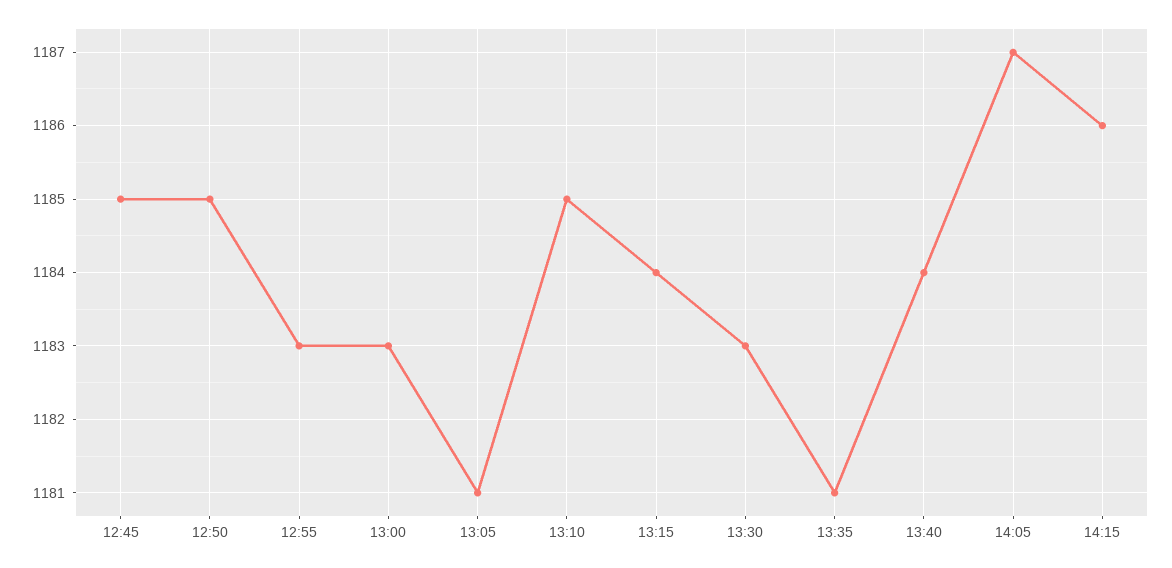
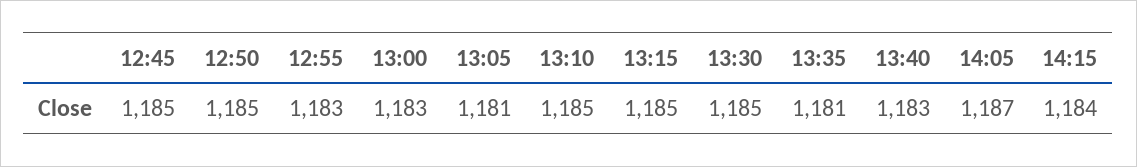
  {
    "12:45": 1185,
    "12:50": 1185,
    "12:55": 1183,
    "13:00": 1183,
    "13:05": 1181,
    "13:10": 1185,
-   "13:15": 1184,
+   "13:15": 1185,
-   "13:30": 1183,
+   "13:30": 1185,
    "13:35": 1181,
-   "13:40": 1184,
+   "13:40": 1183,
    "14:05": 1187,
-   "14:15": 1186
+   "14:15": 1184
  }

